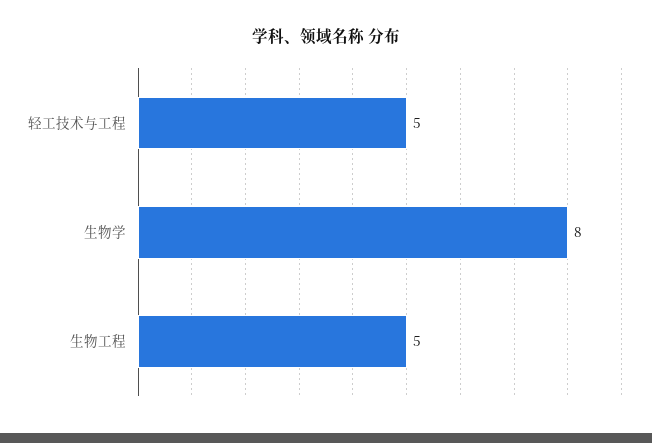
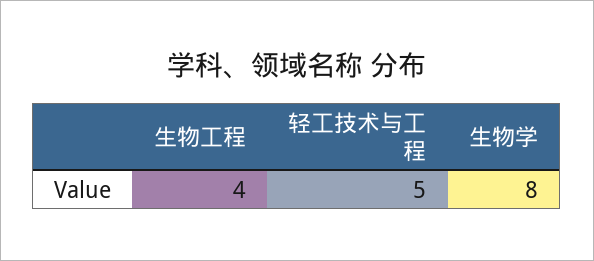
  {
    "轻工技术与工程": 5,
    "生物学": 8,
-   "生物工程": 5
+   "生物工程": 4
  }

